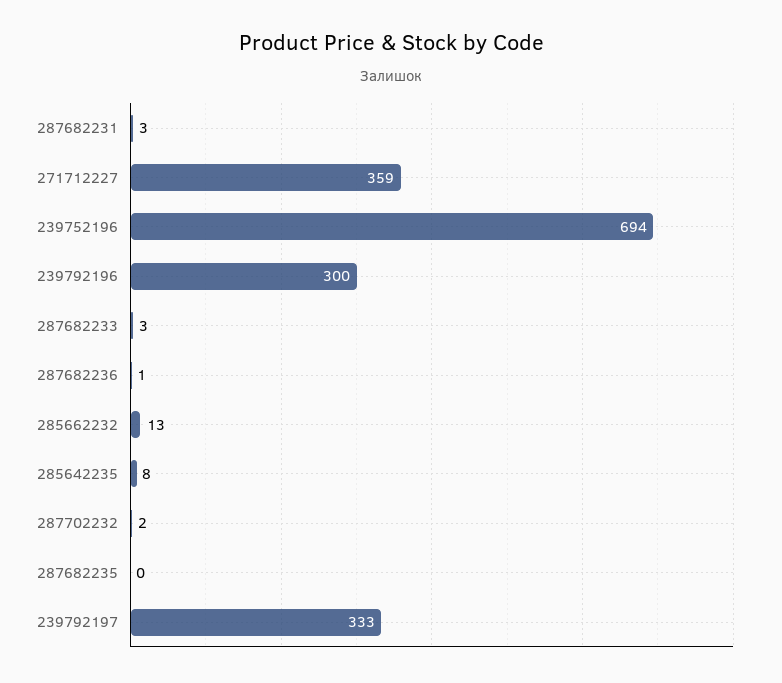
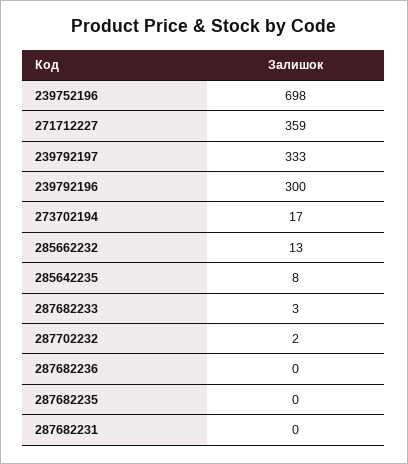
  {
-   "287682231": 3,
+   "287682231": 0,
    "271712227": 359,
-   "239752196": 694,
+   "239752196": 698,
    "239792196": 300,
    "287682233": 3,
-   "287682236": 1,
+   "287682236": 0,
    "285662232": 13,
    "285642235": 8,
    "287702232": 2,
    "287682235": 0,
-   "239792197": 333
+   "239792197": 333,
+   "273702194": 17
  }

